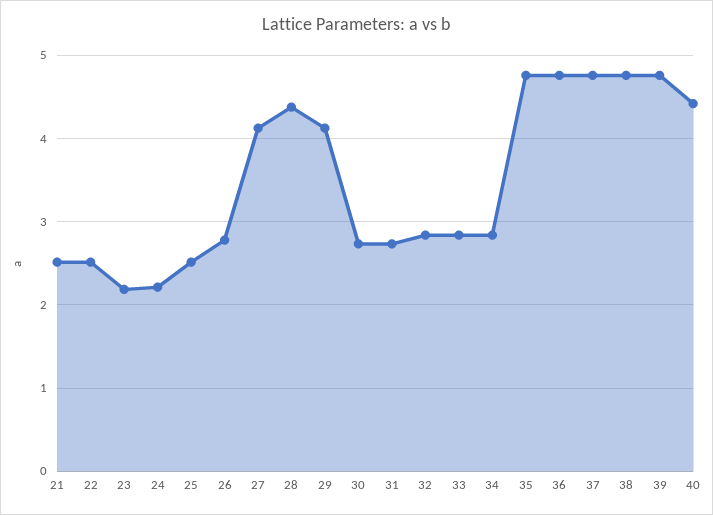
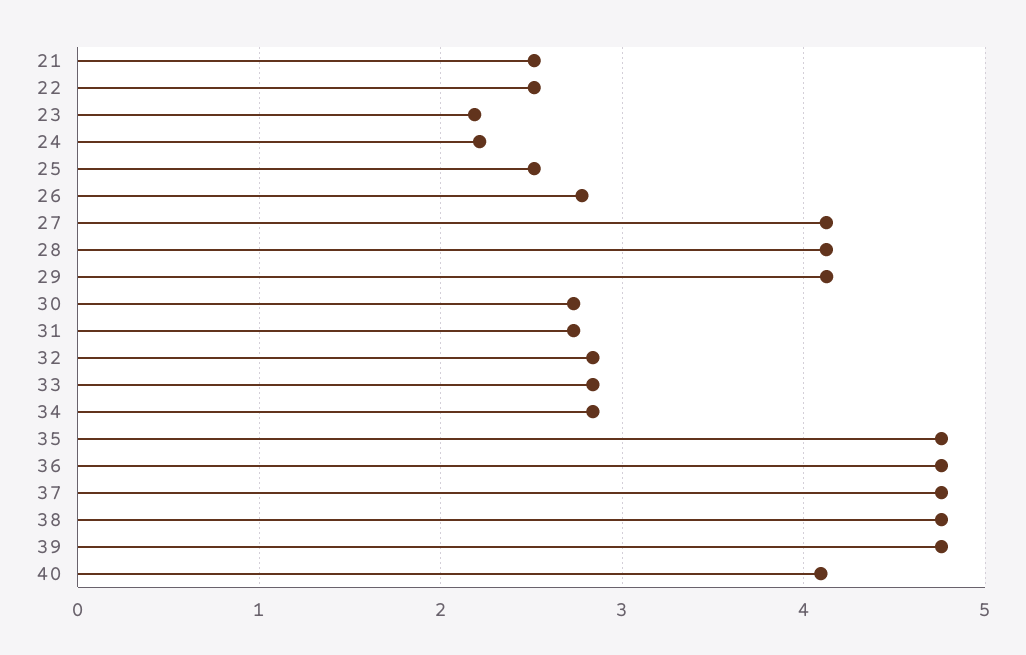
  {
    "21": 2.5,
    "22": 2.5,
    "23": 2.2,
    "24": 2.2,
    "25": 2.5,
    "26": 2.8,
    "27": 4.1,
-   "28": 4.4,
+   "28": 4.1,
    "29": 4.1,
    "30": 2.7,
    "31": 2.7,
    "32": 2.8,
    "33": 2.8,
    "34": 2.8,
    "35": 4.8,
    "36": 4.8,
    "37": 4.8,
    "38": 4.8,
    "39": 4.8,
-   "40": 4.4
+   "40": 4.1
  }

